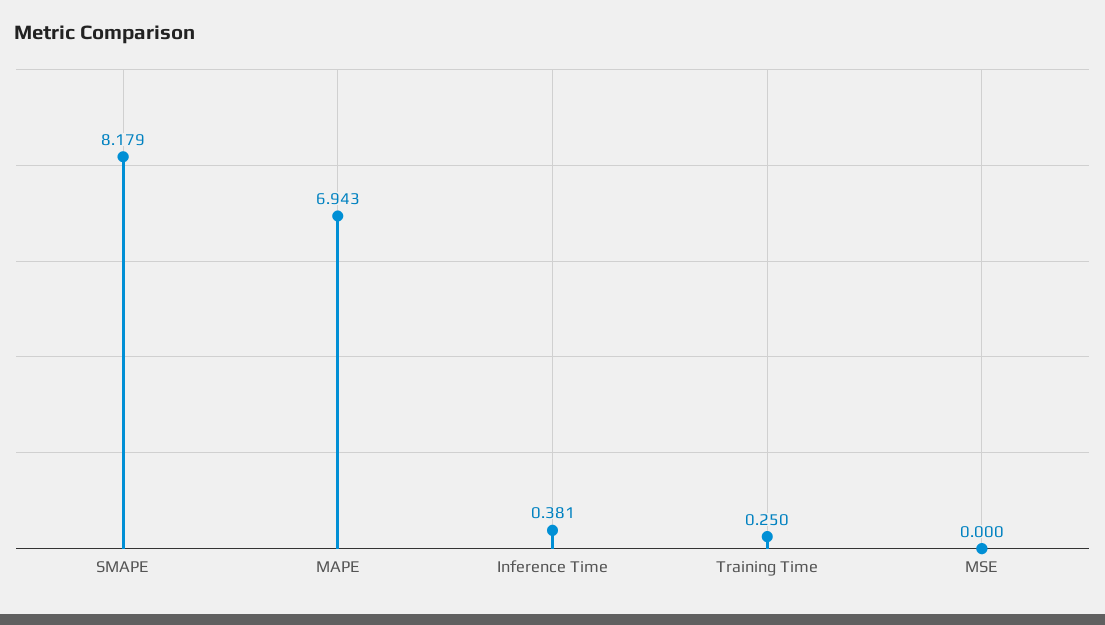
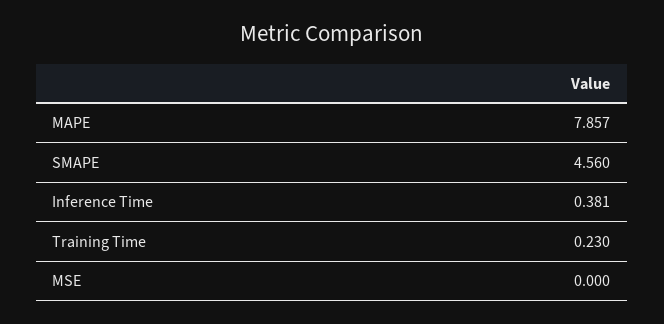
  {
-   "SMAPE": 8.179,
+   "SMAPE": 4.56,
-   "MAPE": 6.943,
+   "MAPE": 7.857,
    "Inference Time": 0.381,
-   "Training Time": 0.25,
+   "Training Time": 0.23,
    "MSE": 0
  }

